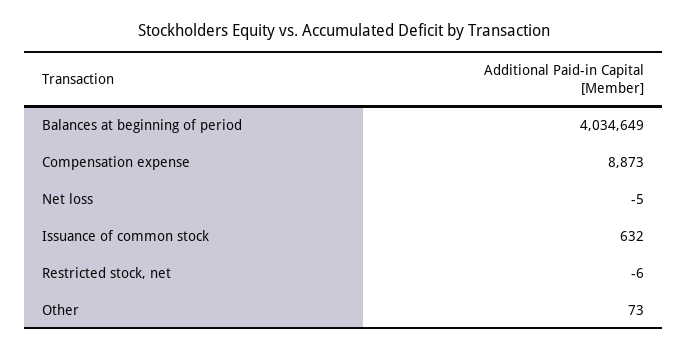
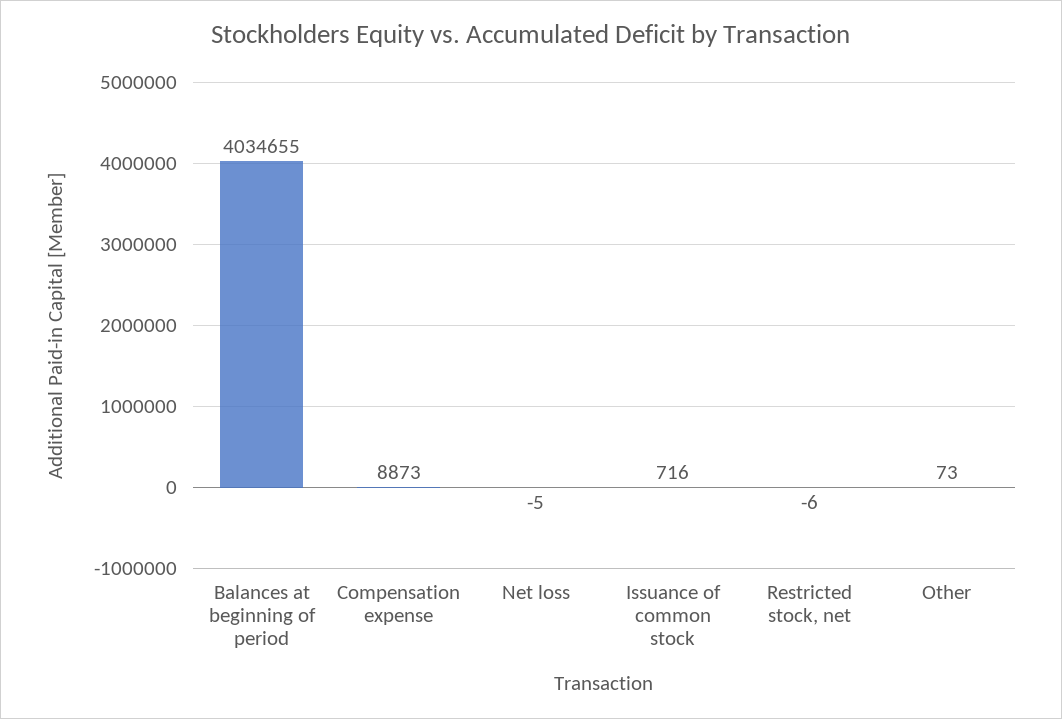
  {
-   "Balances at beginning of period": 4034649,
+   "Balances at beginning of period": 4034655,
    "Compensation expense": 8873,
    "Net loss": -5,
-   "Issuance of common stock": 632,
+   "Issuance of common stock": 716,
    "Restricted stock, net": -6,
    "Other": 73
  }

